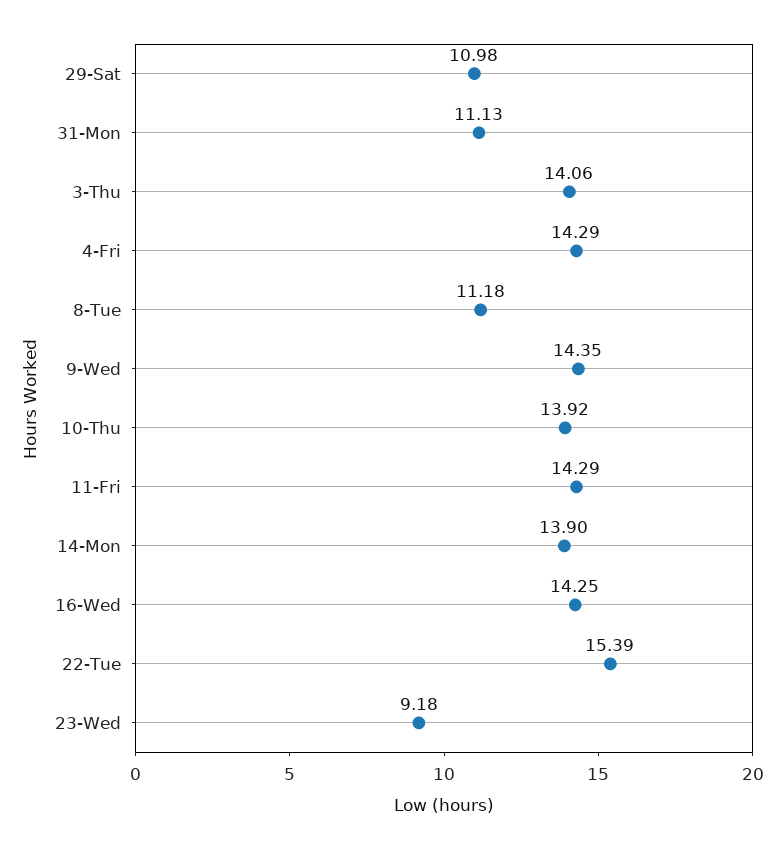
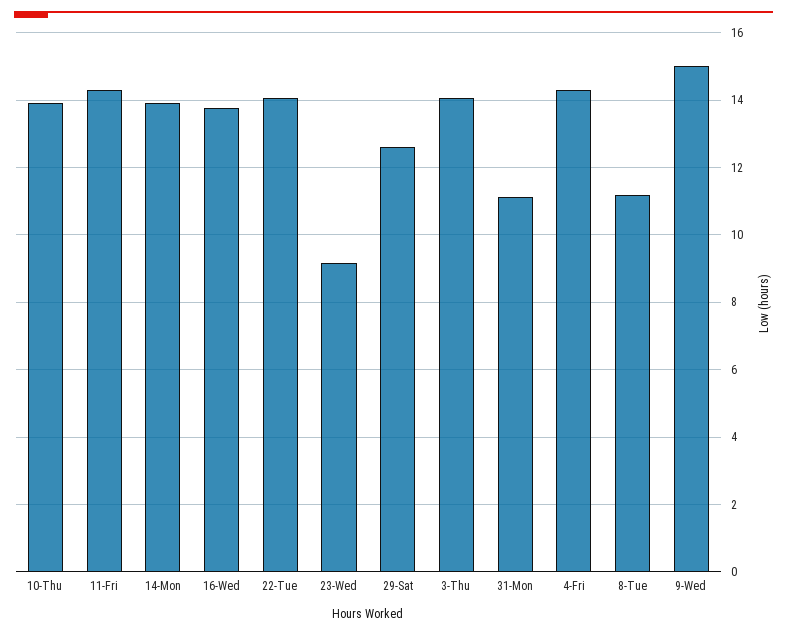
  {
-   "29-Sat": 10.98,
+   "29-Sat": 12.6,
    "31-Mon": 11.13,
    "3-Thu": 14.06,
    "4-Fri": 14.29,
    "8-Tue": 11.18,
-   "9-Wed": 14.35,
+   "9-Wed": 15,
    "10-Thu": 13.92,
    "11-Fri": 14.29,
    "14-Mon": 13.9,
-   "16-Wed": 14.25,
+   "16-Wed": 13.8,
-   "22-Tue": 15.39,
+   "22-Tue": 14,
    "23-Wed": 9.18
  }

